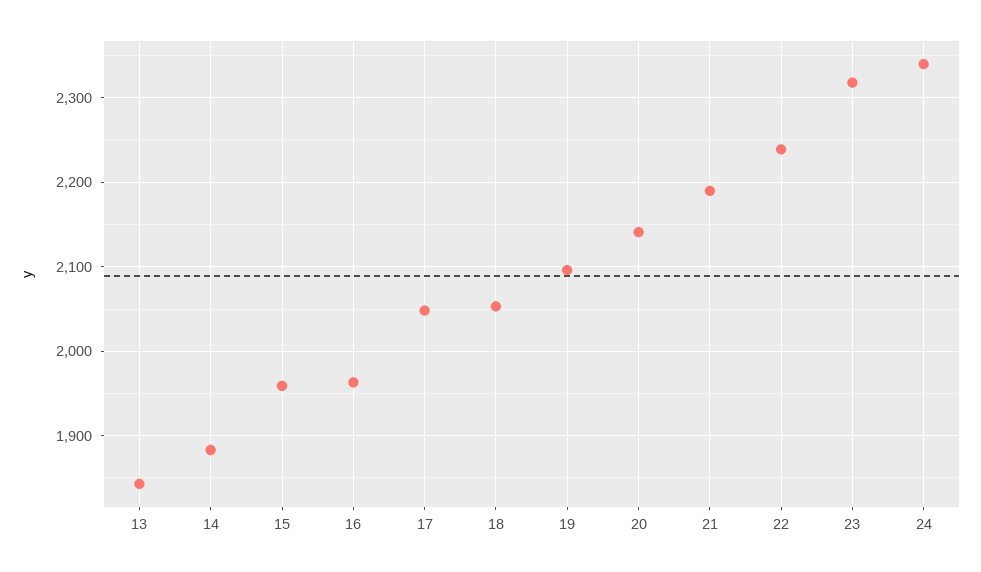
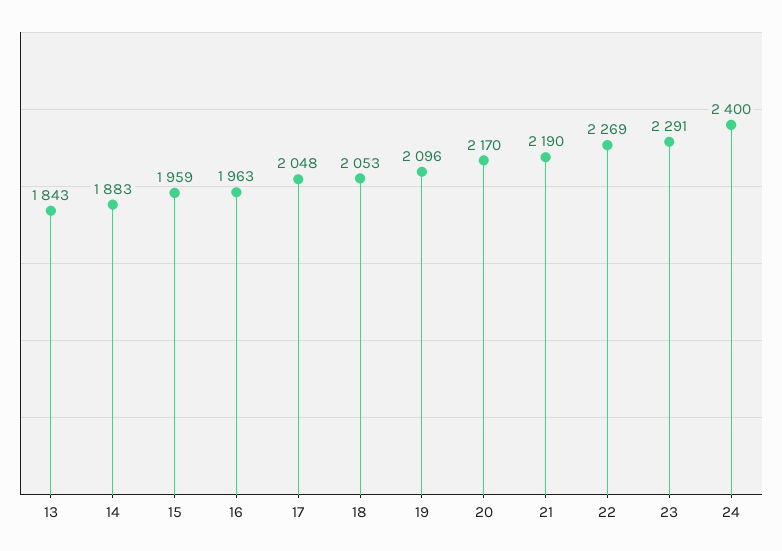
  {
    "13": 1843,
    "14": 1883,
    "15": 1959,
    "16": 1963,
    "17": 2048,
    "18": 2053,
    "19": 2096,
-   "20": 2140,
+   "20": 2170,
    "21": 2190,
-   "22": 2240,
+   "22": 2269,
-   "23": 2320,
+   "23": 2291,
-   "24": 2340
+   "24": 2400
  }

